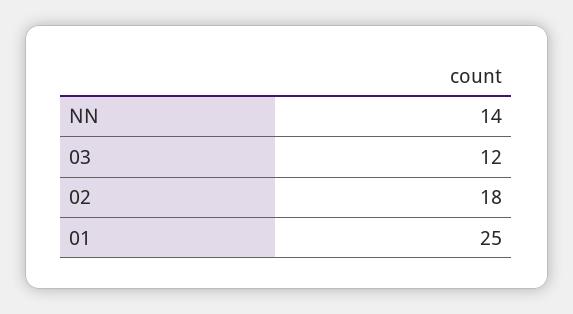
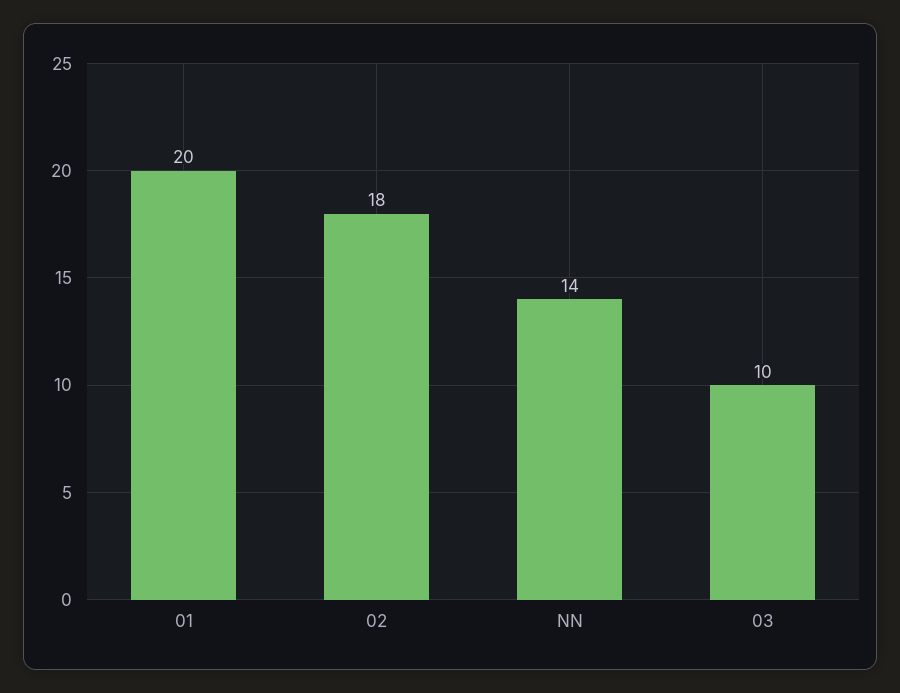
  {
    "NN": 14,
-   "03": 12,
+   "03": 10,
    "02": 18,
-   "01": 25
+   "01": 20
  }

